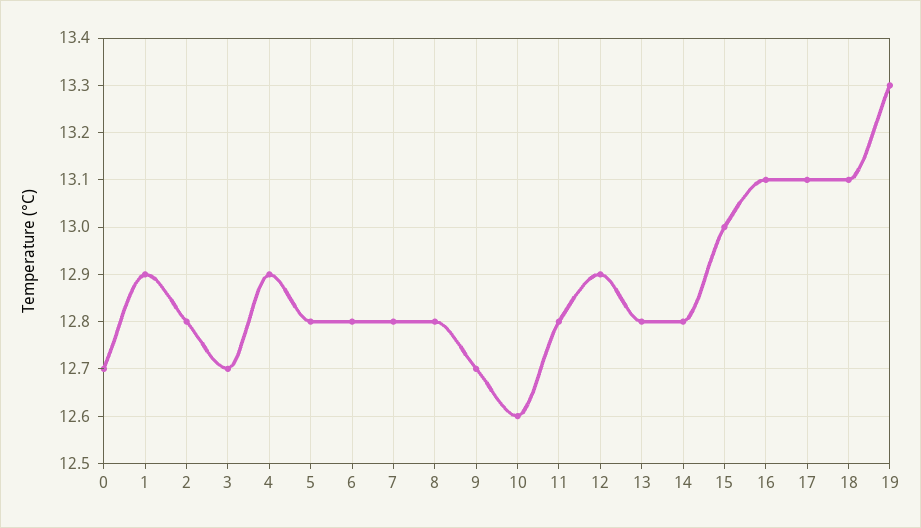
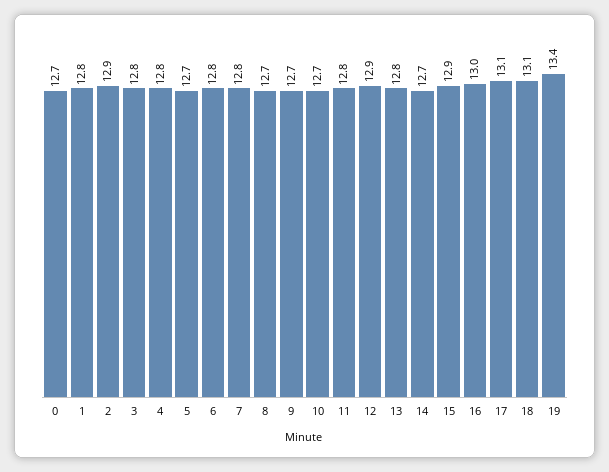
  {
    "0": 12.7,
-   "1": 12.9,
+   "1": 12.8,
-   "2": 12.8,
+   "2": 12.9,
-   "3": 12.7,
+   "3": 12.8,
-   "4": 12.9,
+   "4": 12.8,
-   "5": 12.8,
+   "5": 12.7,
    "6": 12.8,
    "7": 12.8,
-   "8": 12.8,
+   "8": 12.7,
    "9": 12.7,
-   "10": 12.6,
+   "10": 12.7,
    "11": 12.8,
    "12": 12.9,
    "13": 12.8,
-   "14": 12.8,
+   "14": 12.7,
-   "15": 13,
+   "15": 12.9,
-   "16": 13.1,
+   "16": 13,
    "17": 13.1,
    "18": 13.1,
-   "19": 13.3
+   "19": 13.4
  }

